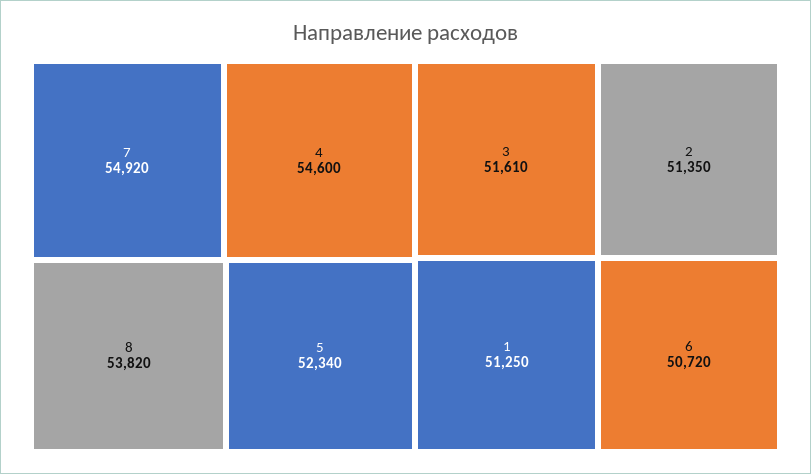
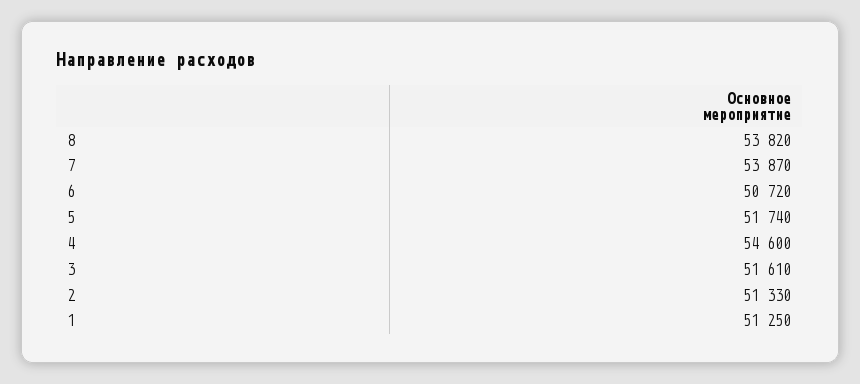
  {
-   "7": 54920,
+   "7": 53870,
    "4": 54600,
    "8": 53820,
-   "5": 52340,
+   "5": 51740,
    "3": 51610,
-   "2": 51350,
+   "2": 51330,
    "1": 51250,
    "6": 50720
  }

